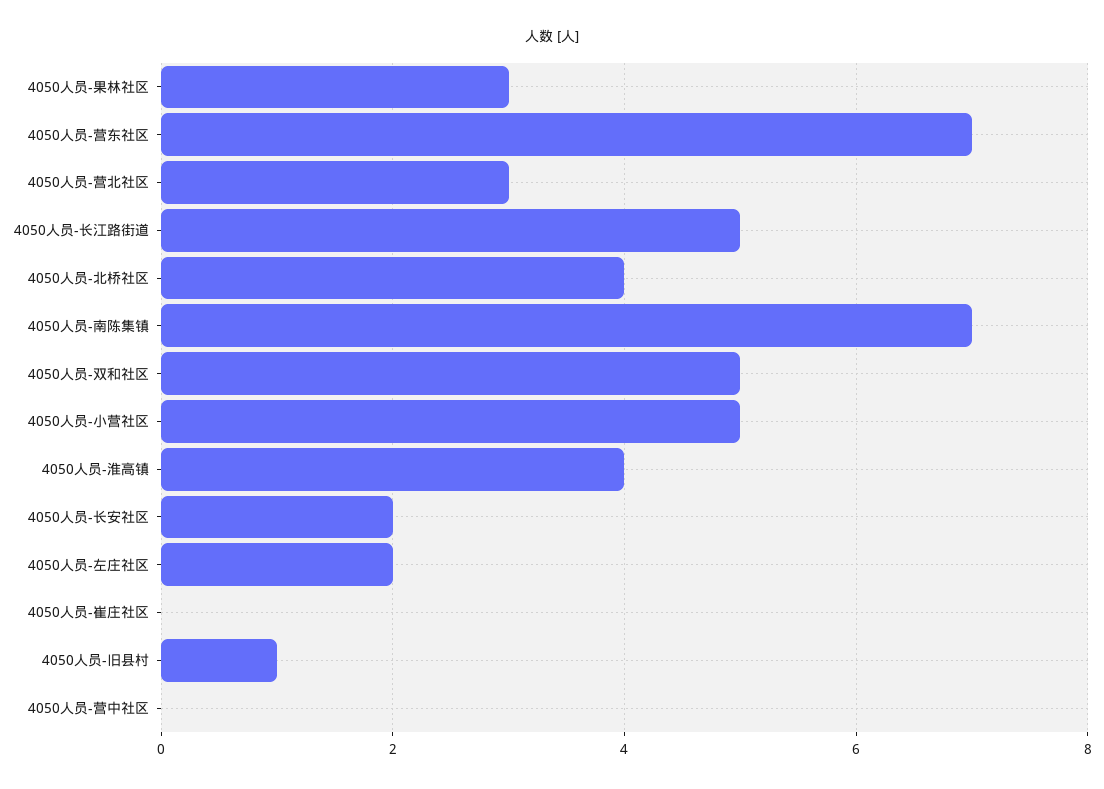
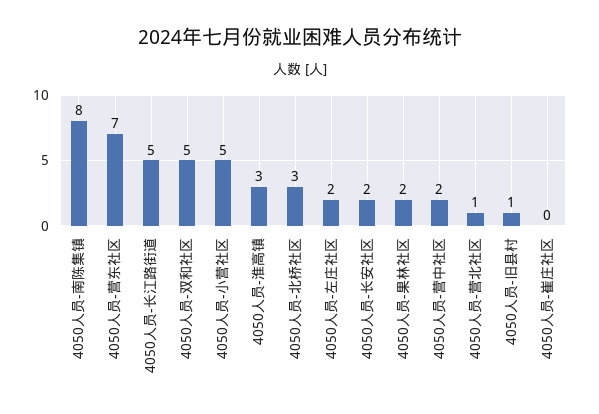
  {
-   "4050人员-果林社区": 3,
+   "4050人员-果林社区": 2,
    "4050人员-营东社区": 7,
-   "4050人员-营北社区": 3,
+   "4050人员-营北社区": 1,
    "4050人员-长江路街道": 5,
-   "4050人员-北桥社区": 4,
+   "4050人员-北桥社区": 3,
-   "4050人员-南陈集镇": 7,
+   "4050人员-南陈集镇": 8,
    "4050人员-双和社区": 5,
    "4050人员-小营社区": 5,
-   "4050人员-淮高镇": 4,
+   "4050人员-淮高镇": 3,
    "4050人员-长安社区": 2,
    "4050人员-左庄社区": 2,
    "4050人员-崔庄社区": 0,
    "4050人员-旧县村": 1,
-   "4050人员-营中社区": 0
+   "4050人员-营中社区": 2
  }

